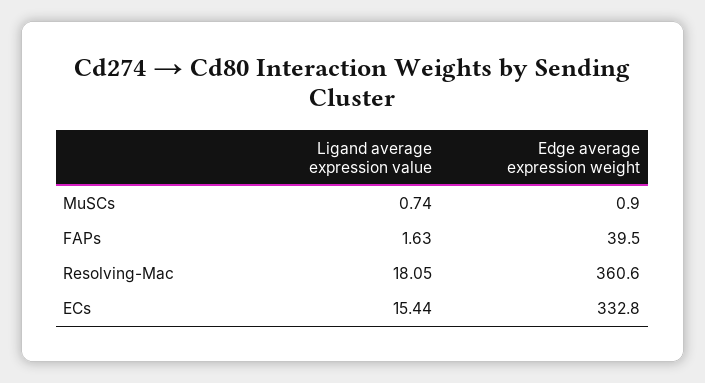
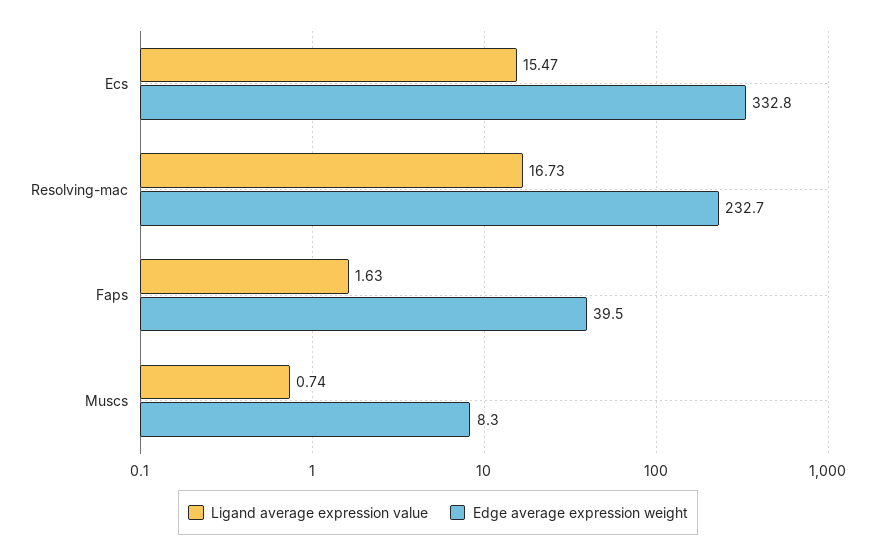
  {
    "Ligand average expression value": {
      "MuSCs": 0.74,
      "FAPs": 1.63,
-     "Resolving-Mac": 18.05,
+     "Resolving-Mac": 16.73,
-     "ECs": 15.44
+     "ECs": 15.47
    },
    "Edge average expression weight": {
-     "MuSCs": 0.9,
+     "MuSCs": 8.3,
      "FAPs": 39.5,
-     "Resolving-Mac": 360.6,
+     "Resolving-Mac": 232.7,
      "ECs": 332.8
    }
  }

